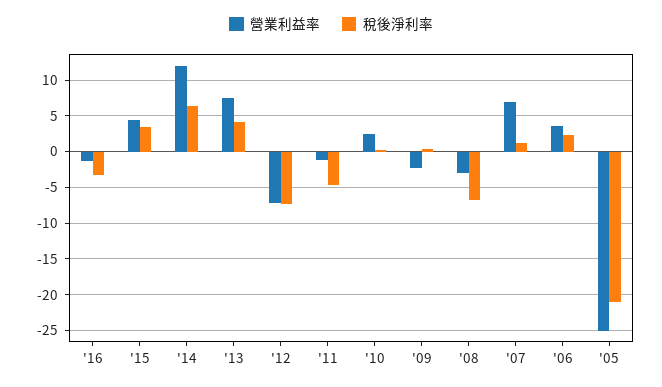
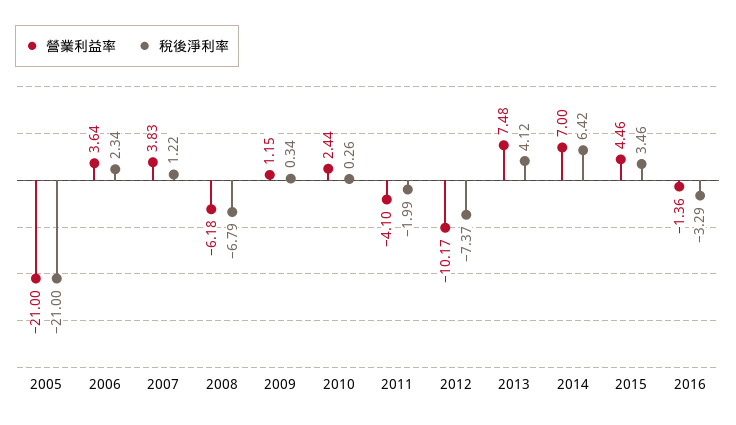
  {
    "營業利益率": {
      "'16": -1.36,
      "'15": 4.46,
-     "'14": 12,
+     "'14": 7,
      "'13": 7.48,
-     "'12": -7,
+     "'12": -10.17,
-     "'11": -1,
+     "'11": -4.1,
      "'10": 2.44,
-     "'09": -2,
+     "'09": 1.15,
-     "'08": -3,
+     "'08": -6.18,
-     "'07": 7,
+     "'07": 3.83,
      "'06": 3.64,
-     "'05": -25
+     "'05": -21
    },
    "稅後淨利率": {
      "'16": -3.29,
      "'15": 3.46,
      "'14": 6.42,
      "'13": 4.12,
      "'12": -7.37,
-     "'11": -5,
+     "'11": -1.99,
      "'10": 0.26,
      "'09": 0.34,
      "'08": -6.79,
      "'07": 1.22,
      "'06": 2.34,
      "'05": -21
    }
  }

